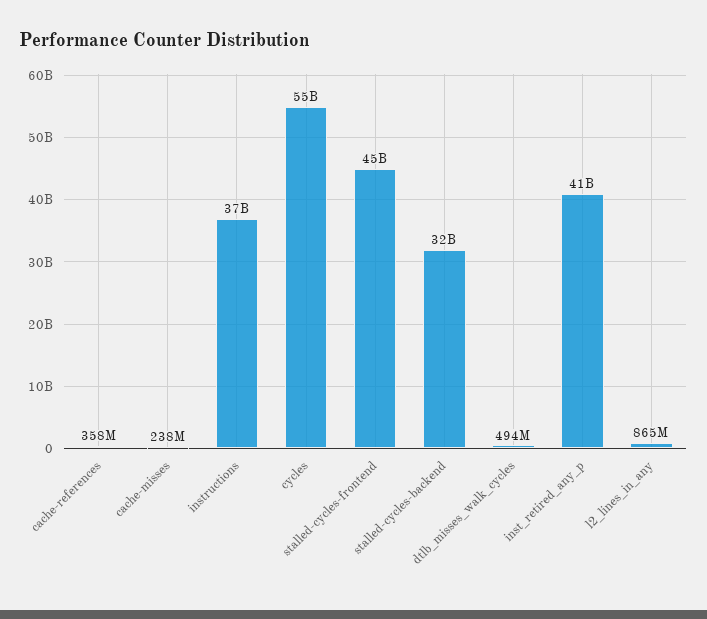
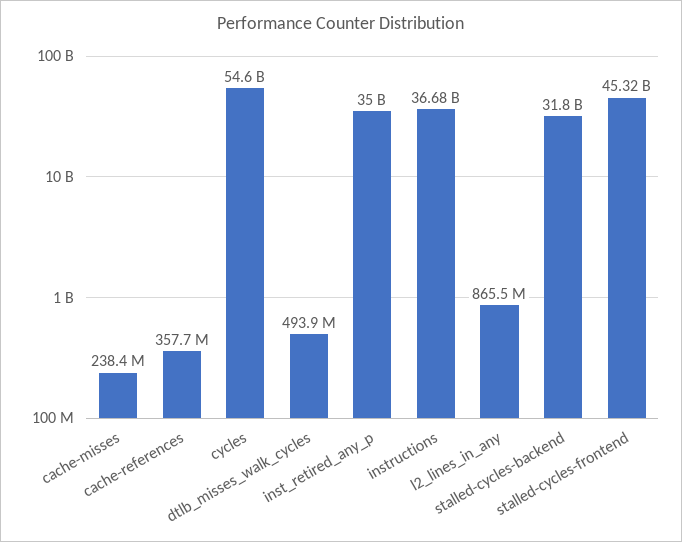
  {
    "cache-references": 357700000,
    "cache-misses": 238400000,
    "instructions": 36680000000,
    "cycles": 54600000000,
    "stalled-cycles-frontend": 45320000000,
    "stalled-cycles-backend": 31800000000,
    "dtlb_misses_walk_cycles": 493900000,
-   "inst_retired_any_p": 41000000000,
+   "inst_retired_any_p": 35000000000,
    "l2_lines_in_any": 865500000
  }

